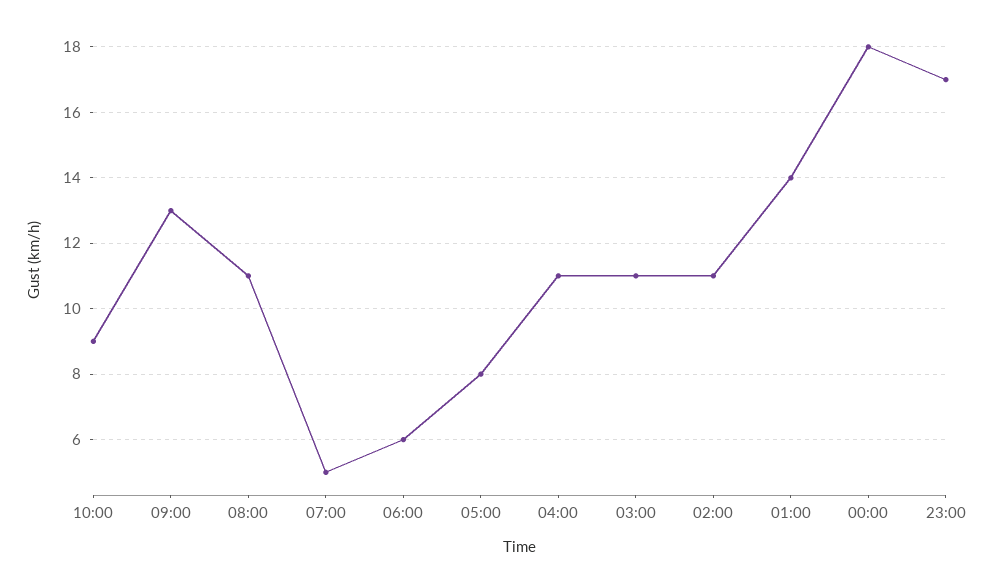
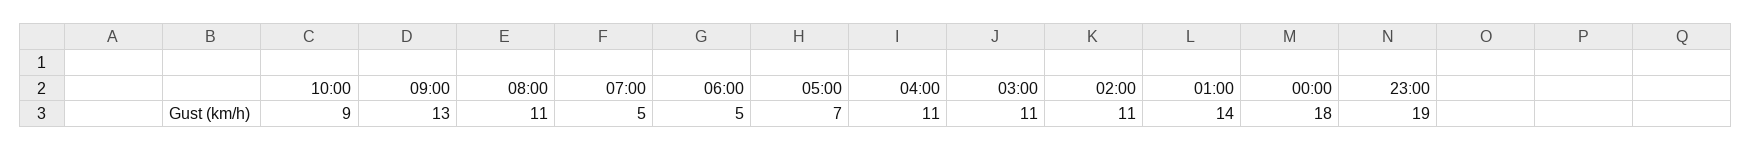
  {
    "10:00": 9,
    "09:00": 13,
    "08:00": 11,
    "07:00": 5,
-   "06:00": 6,
+   "06:00": 5,
-   "05:00": 8,
+   "05:00": 7,
    "04:00": 11,
    "03:00": 11,
    "02:00": 11,
    "01:00": 14,
    "00:00": 18,
-   "23:00": 17
+   "23:00": 19
  }

